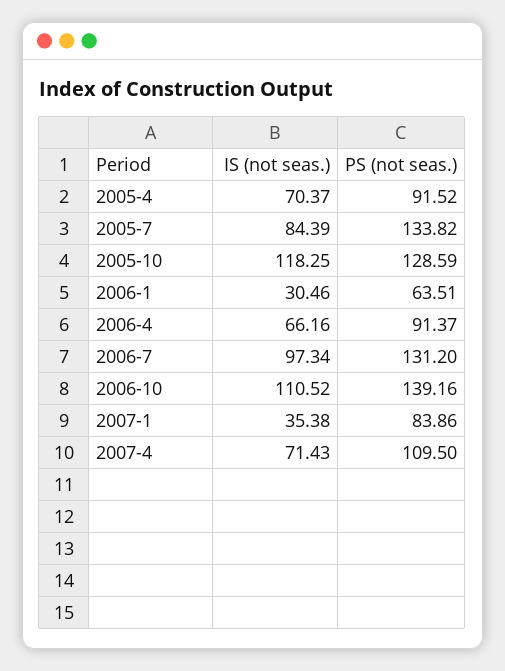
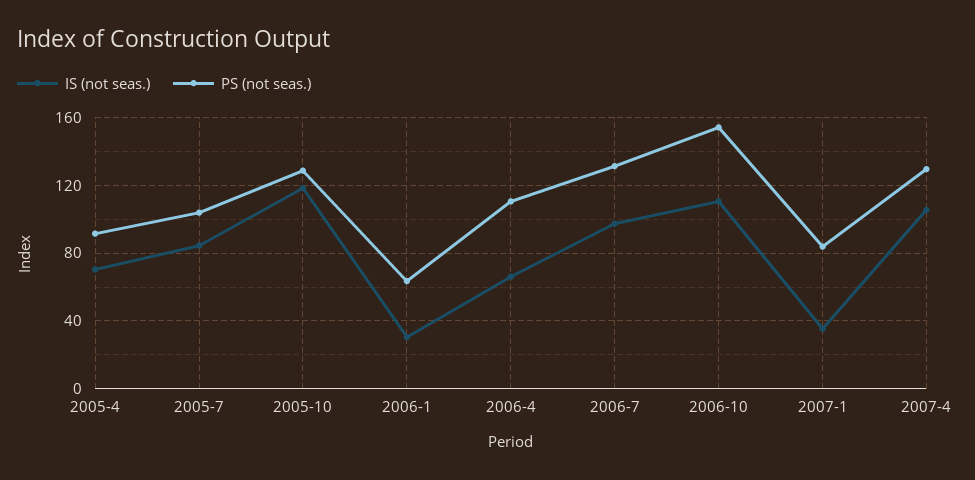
  {
    "IS (not seas.)": {
      "2005-4": 70.37,
      "2005-7": 84.39,
      "2005-10": 118.25,
      "2006-1": 30.46,
      "2006-4": 66.16,
      "2006-7": 97.34,
      "2006-10": 110.52,
      "2007-1": 35.38,
-     "2007-4": 71.43
+     "2007-4": 105
    },
    "PS (not seas.)": {
      "2005-4": 91.52,
-     "2005-7": 133.82,
+     "2005-7": 105,
      "2005-10": 128.59,
      "2006-1": 63.51,
-     "2006-4": 91.37,
+     "2006-4": 110,
      "2006-7": 131.2,
-     "2006-10": 139.16,
+     "2006-10": 155,
      "2007-1": 83.86,
-     "2007-4": 109.5
+     "2007-4": 130
    }
  }

